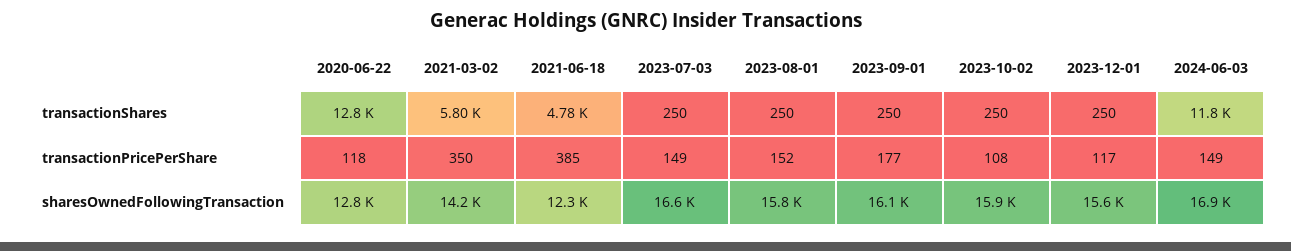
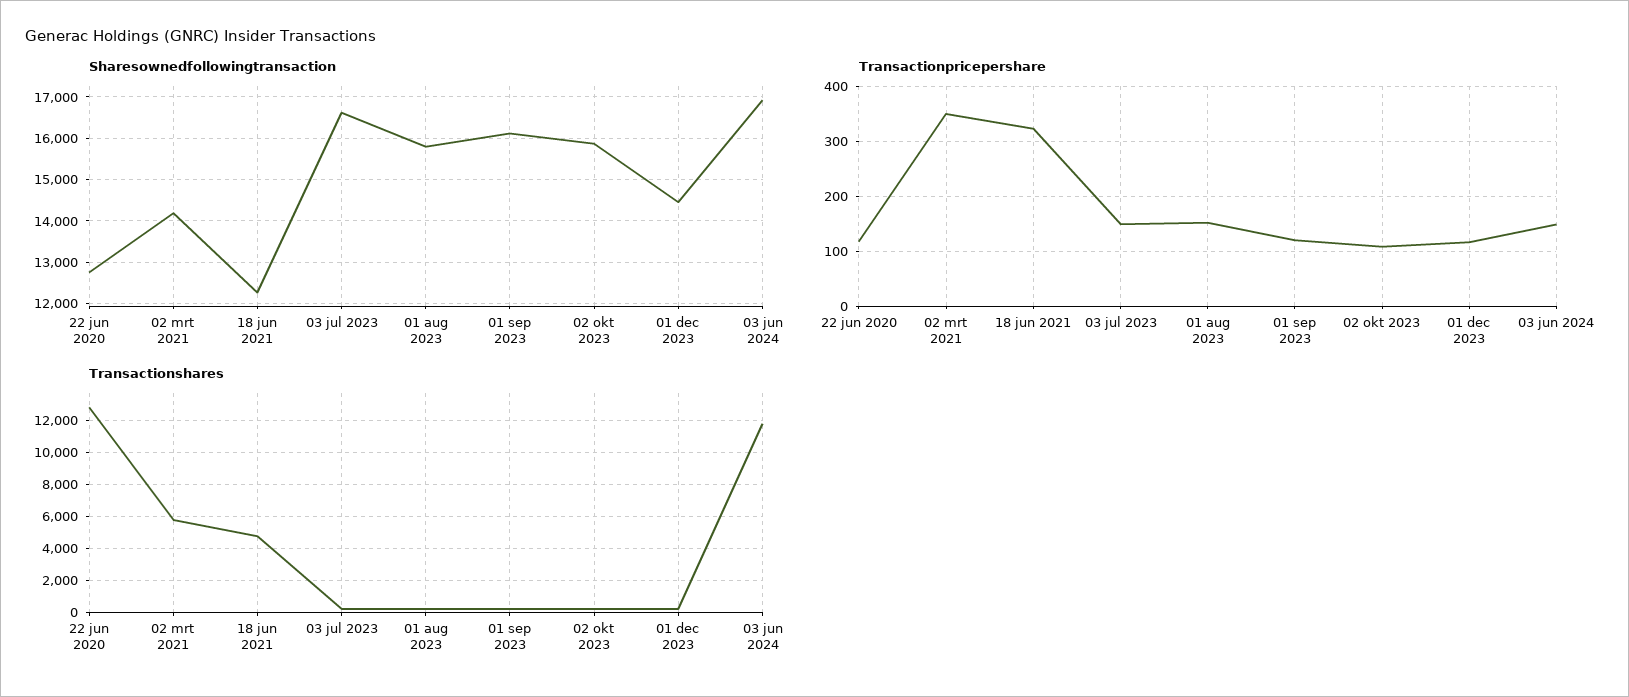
  {
    "transactionShares": {
      "2020-06-22": 12800,
      "2021-03-02": 5800,
      "2021-06-18": 4780,
      "2023-07-03": 250,
      "2023-08-01": 250,
      "2023-09-01": 250,
      "2023-10-02": 250,
      "2023-12-01": 250,
      "2024-06-03": 11800
    },
    "transactionPricePerShare": {
      "2020-06-22": 118,
      "2021-03-02": 350,
-     "2021-06-18": 385,
+     "2021-06-18": 320,
      "2023-07-03": 149,
      "2023-08-01": 152,
-     "2023-09-01": 177,
+     "2023-09-01": 120,
      "2023-10-02": 108,
      "2023-12-01": 117,
      "2024-06-03": 149
    },
    "sharesOwnedFollowingTransaction": {
      "2020-06-22": 12800,
      "2021-03-02": 14200,
      "2021-06-18": 12300,
      "2023-07-03": 16600,
      "2023-08-01": 15800,
      "2023-09-01": 16100,
      "2023-10-02": 15900,
-     "2023-12-01": 15600,
+     "2023-12-01": 14400,
      "2024-06-03": 16900
    }
  }

